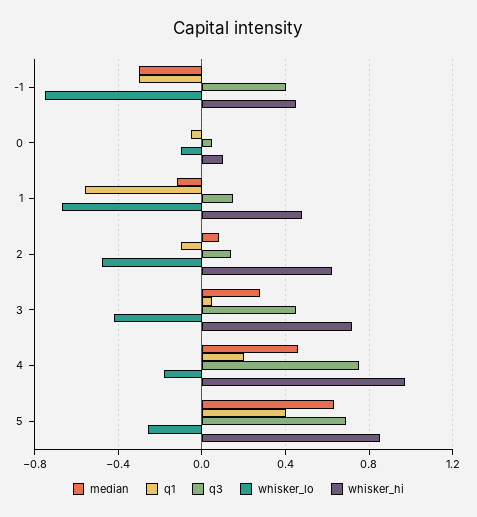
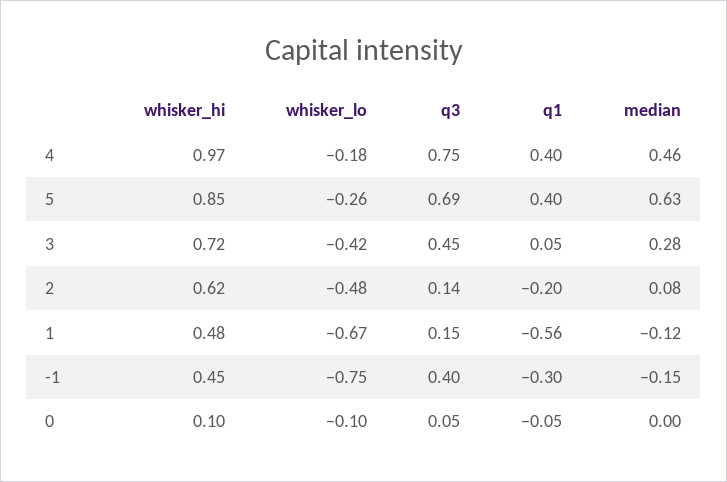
  {
    "median": {
-     "-1": -0.3,
+     "-1": -0.15,
      "0": 0,
      "1": -0.12,
      "2": 0.08,
      "3": 0.28,
      "4": 0.46,
      "5": 0.63
    },
    "q1": {
      "-1": -0.3,
      "0": -0.05,
      "1": -0.56,
-     "2": -0.1,
+     "2": -0.2,
      "3": 0.05,
-     "4": 0.2,
+     "4": 0.4,
      "5": 0.4
    },
    "q3": {
      "-1": 0.4,
      "0": 0.05,
      "1": 0.15,
      "2": 0.14,
      "3": 0.45,
      "4": 0.75,
      "5": 0.69
    },
    "whisker_lo": {
      "-1": -0.75,
      "0": -0.1,
      "1": -0.67,
      "2": -0.48,
      "3": -0.42,
      "4": -0.18,
      "5": -0.26
    },
    "whisker_hi": {
      "-1": 0.45,
      "0": 0.1,
      "1": 0.48,
      "2": 0.62,
      "3": 0.72,
      "4": 0.97,
      "5": 0.85
    }
  }

